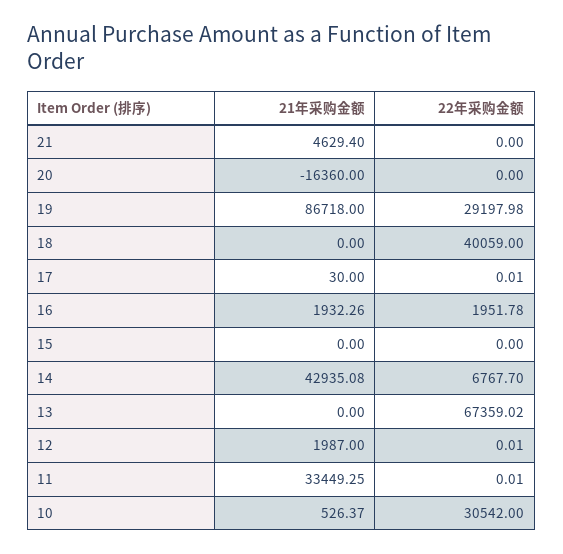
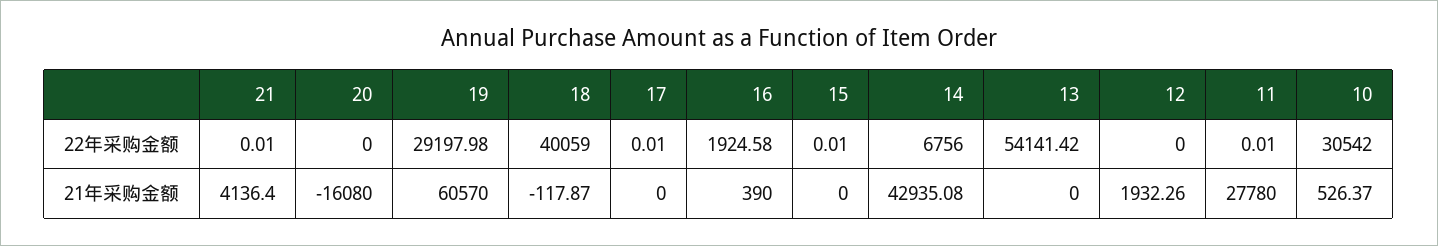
  {
    "21年采购金额": {
-     "21": 4629.4,
+     "21": 4136.4,
-     "20": -16360,
+     "20": -16080,
-     "19": 86718,
+     "19": 60570,
-     "18": 0,
+     "18": -117.87,
-     "17": 30,
+     "17": 0,
-     "16": 1932.26,
+     "16": 390,
      "15": 0,
      "14": 42935.08,
      "13": 0,
-     "12": 1987,
+     "12": 1932.26,
-     "11": 33449.25,
+     "11": 27780,
      "10": 526.37
    },
    "22年采购金额": {
-     "21": 0,
+     "21": 0.01,
      "20": 0,
      "19": 29197.98,
      "18": 40059,
      "17": 0.01,
-     "16": 1951.78,
+     "16": 1924.58,
-     "15": 0,
+     "15": 0.01,
-     "14": 6767.7,
+     "14": 6756,
-     "13": 67359.02,
+     "13": 54141.42,
-     "12": 0.01,
+     "12": 0,
      "11": 0.01,
      "10": 30542
    }
  }

